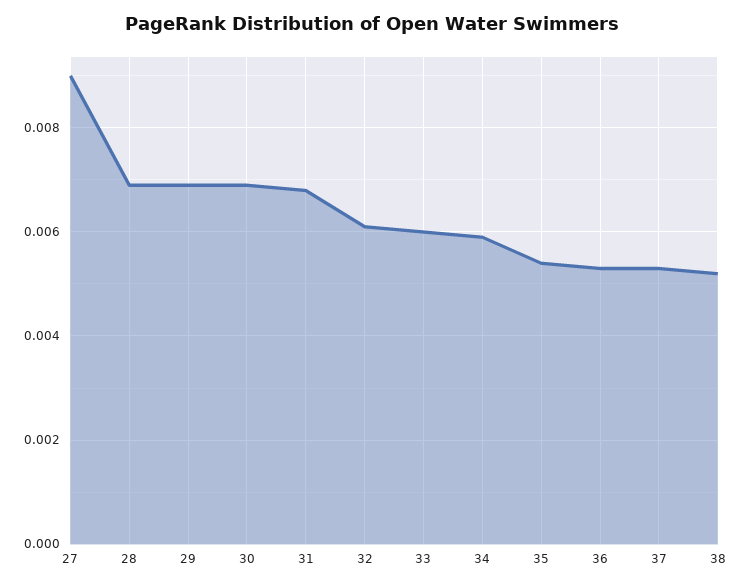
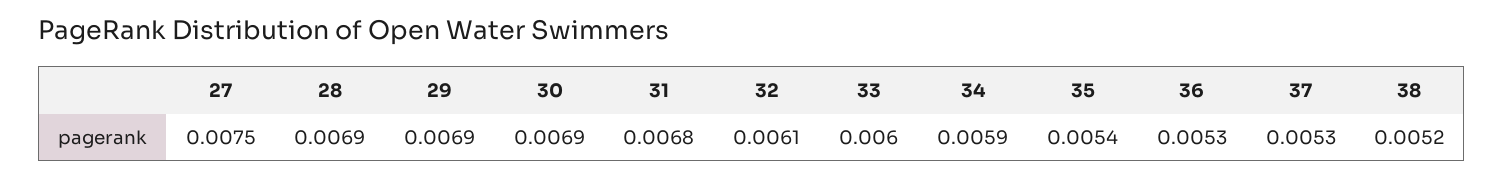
  {
-   "27": 0.009,
+   "27": 0.0075,
    "28": 0.0069,
    "29": 0.0069,
    "30": 0.0069,
    "31": 0.0068,
    "32": 0.0061,
    "33": 0.006,
    "34": 0.0059,
    "35": 0.0054,
    "36": 0.0053,
    "37": 0.0053,
    "38": 0.0052
  }

